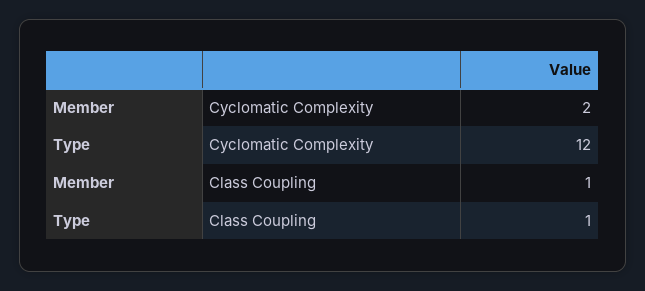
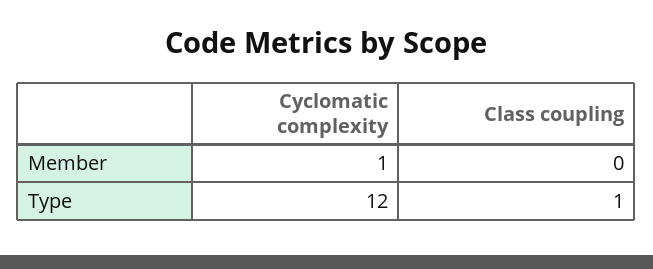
  {
    "Member": {
-     "Cyclomatic Complexity": 2,
+     "Cyclomatic Complexity": 1,
-     "Class Coupling": 1
+     "Class Coupling": 0
    },
    "Type": {
      "Cyclomatic Complexity": 12,
      "Class Coupling": 1
    }
  }

